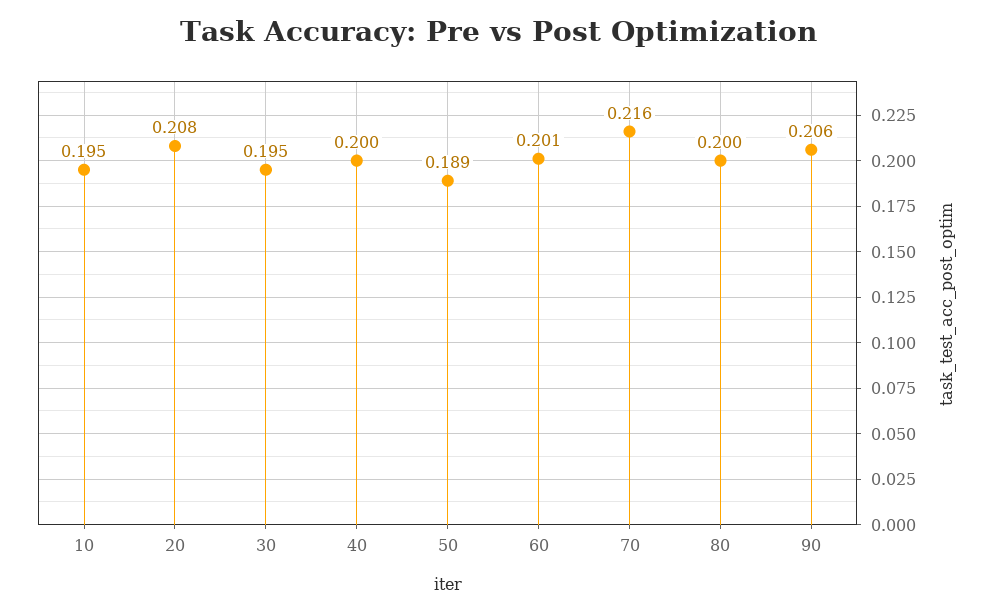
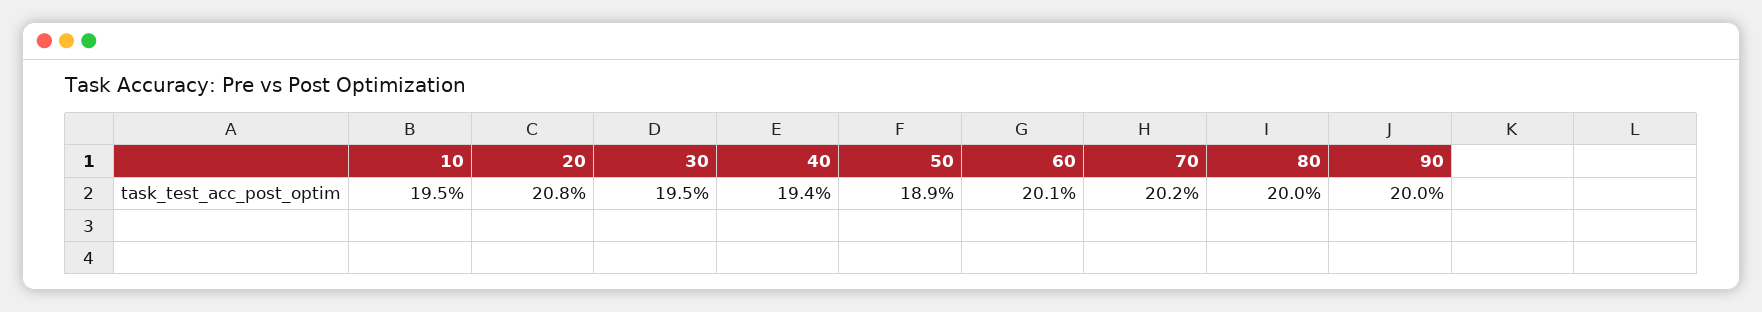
  {
    "10": 0.195,
    "20": 0.208,
    "30": 0.195,
-   "40": 0.2,
+   "40": 0.194,
    "50": 0.189,
    "60": 0.201,
-   "70": 0.216,
+   "70": 0.202,
    "80": 0.2,
-   "90": 0.206
+   "90": 0.2
  }

